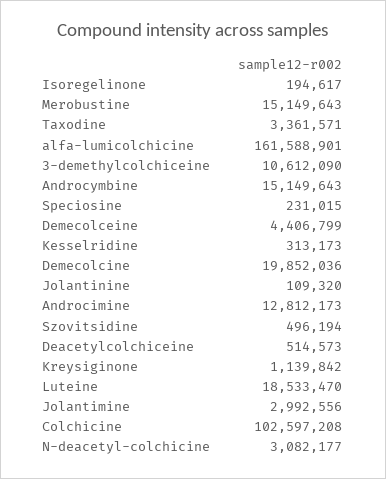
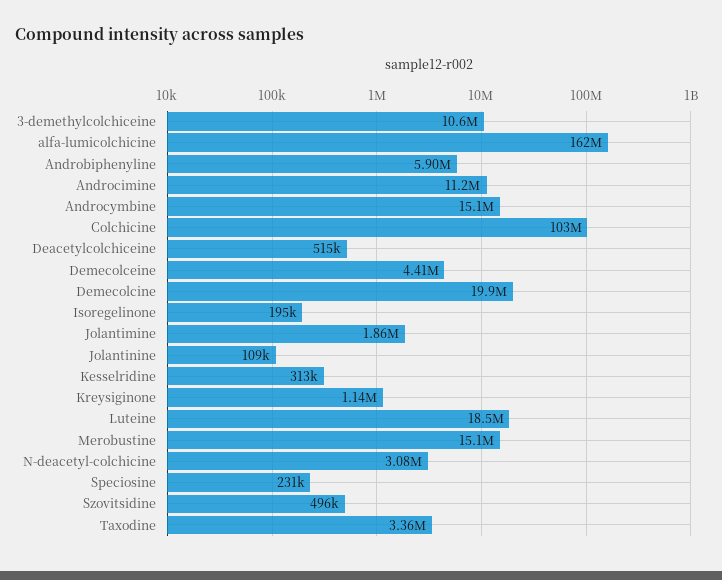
  {
    "Isoregelinone": 194617,
    "Merobustine": 15149643,
    "Taxodine": 3361571,
    "alfa-lumicolchicine": 161588901,
    "3-demethylcolchiceine": 10612090,
    "Androcymbine": 15149643,
    "Speciosine": 231015,
    "Demecolceine": 4406799,
    "Kesselridine": 313173,
    "Demecolcine": 19852036,
    "Jolantinine": 109320,
-   "Androcimine": 12812173,
+   "Androcimine": 11200000,
    "Szovitsidine": 496194,
    "Deacetylcolchiceine": 514573,
    "Kreysiginone": 1139842,
    "Luteine": 18533470,
-   "Jolantimine": 2992556,
+   "Jolantimine": 1860000,
    "Colchicine": 102597208,
-   "N-deacetyl-colchicine": 3082177
+   "N-deacetyl-colchicine": 3082177,
+   "Androbiphenyline": 5900000
  }

